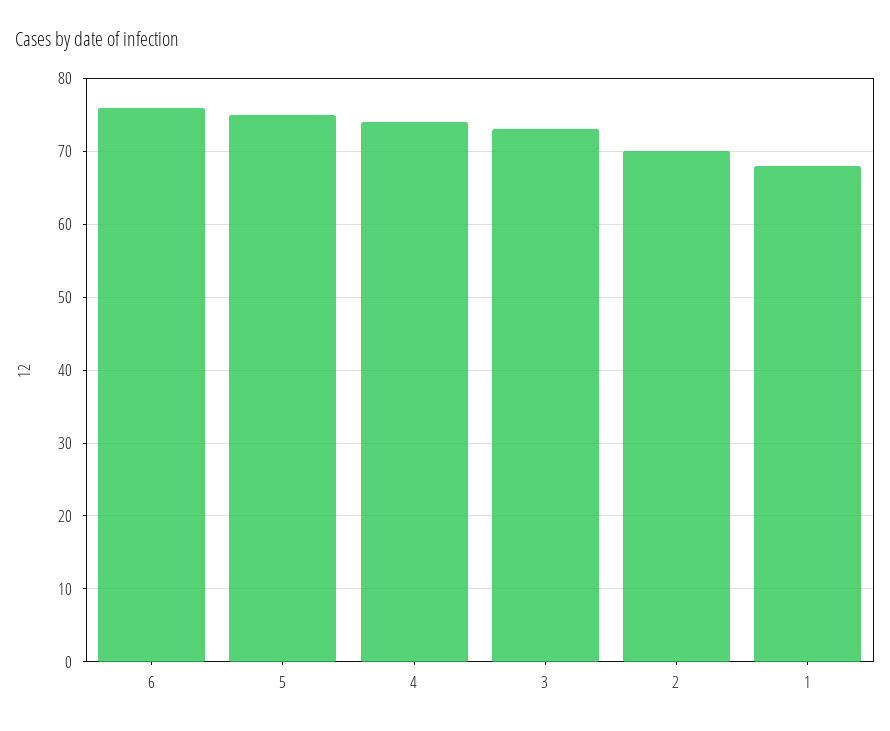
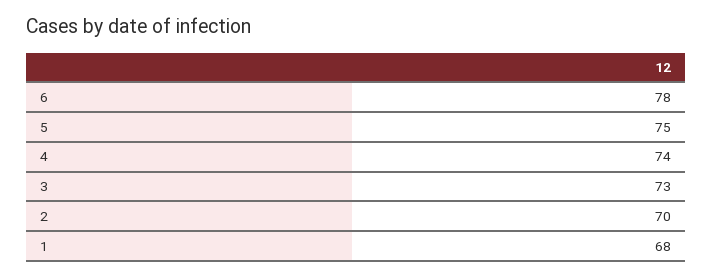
  {
-   "6": 76,
+   "6": 78,
    "5": 75,
    "4": 74,
    "3": 73,
    "2": 70,
    "1": 68
  }

